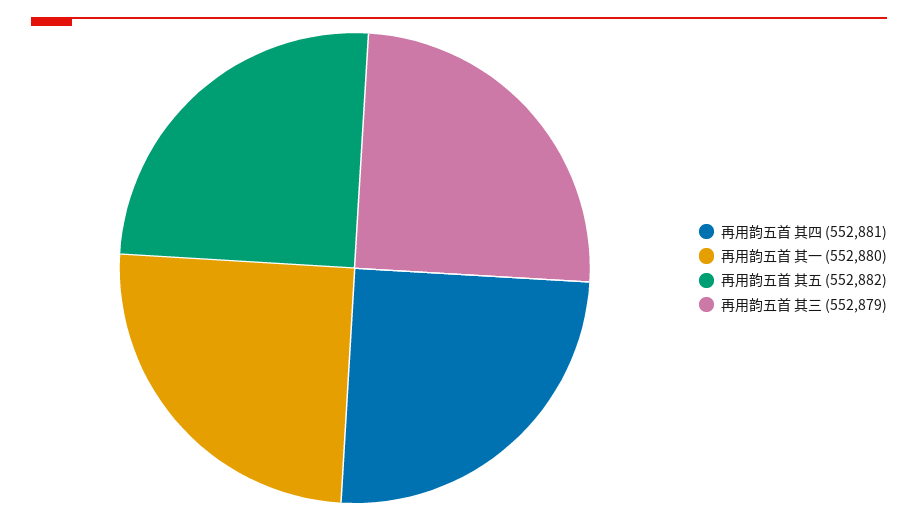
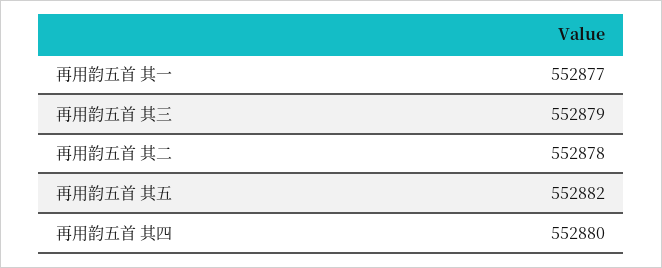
  {
-   "再用韵五首 其四": 552881,
+   "再用韵五首 其四": 552880,
-   "再用韵五首 其一": 552880,
+   "再用韵五首 其一": 552877,
    "再用韵五首 其五": 552882,
-   "再用韵五首 其三": 552879
+   "再用韵五首 其三": 552879,
+   "再用韵五首 其二": 552878
  }

